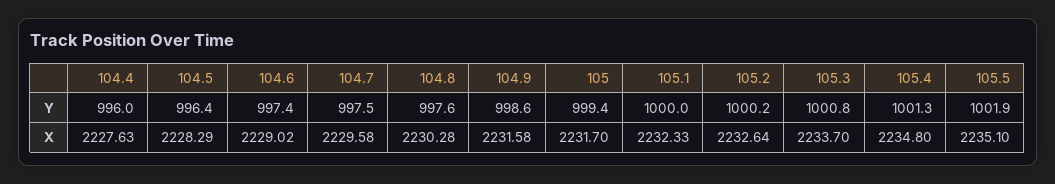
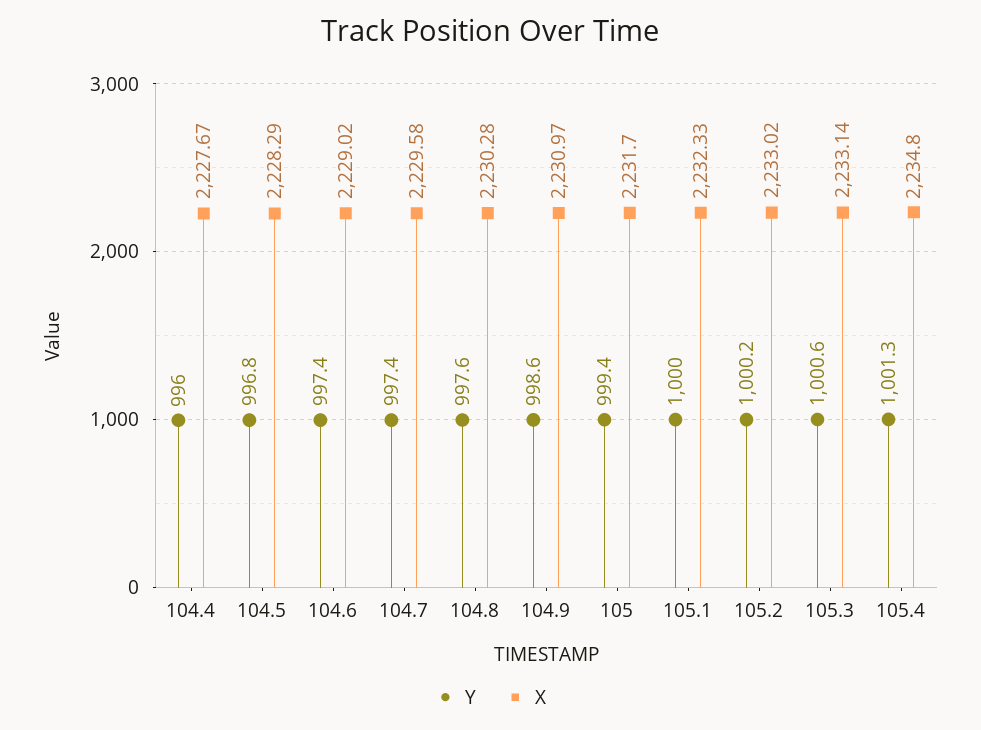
  {
    "Y": {
      "104.4": 996,
-     "104.5": 996.4,
+     "104.5": 996.8,
      "104.6": 997.4,
-     "104.7": 997.5,
+     "104.7": 997.4,
      "104.8": 997.6,
      "104.9": 998.6,
      "105": 999.4,
      "105.1": 1000,
      "105.2": 1000.2,
-     "105.3": 1000.8,
+     "105.3": 1000.6,
-     "105.4": 1001.3,
+     "105.4": 1001.3
-     "105.5": 1001.9
    },
    "X": {
-     "104.4": 2227.63,
+     "104.4": 2227.67,
      "104.5": 2228.29,
      "104.6": 2229.02,
      "104.7": 2229.58,
      "104.8": 2230.28,
-     "104.9": 2231.58,
+     "104.9": 2230.97,
      "105": 2231.7,
      "105.1": 2232.33,
-     "105.2": 2232.64,
+     "105.2": 2233.02,
-     "105.3": 2233.7,
+     "105.3": 2233.14,
-     "105.4": 2234.8,
+     "105.4": 2234.8
-     "105.5": 2235.1
    }
  }

